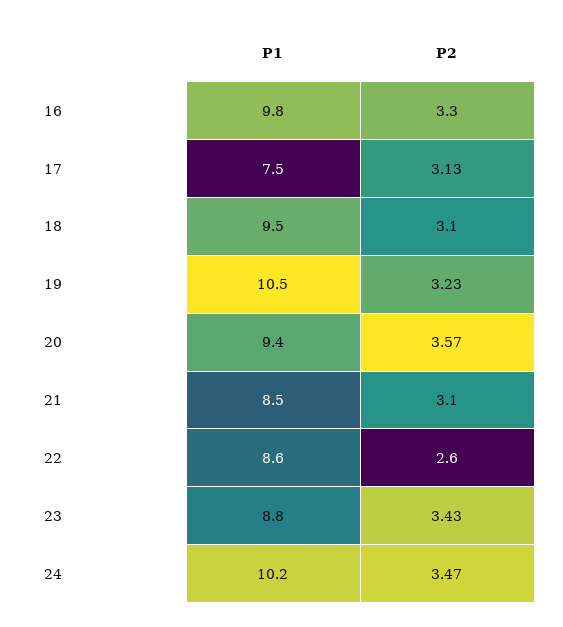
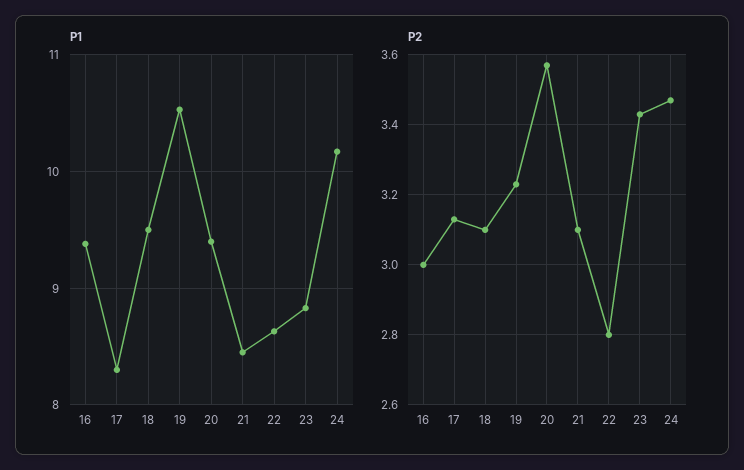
  {
    "P1": {
-     "16": 9.8,
+     "16": 9.4,
-     "17": 7.5,
+     "17": 8.3,
      "18": 9.5,
      "19": 10.5,
      "20": 9.4,
      "21": 8.5,
      "22": 8.6,
      "23": 8.8,
      "24": 10.2
    },
    "P2": {
-     "16": 3.3,
+     "16": 3,
      "17": 3.13,
      "18": 3.1,
      "19": 3.23,
      "20": 3.57,
      "21": 3.1,
-     "22": 2.6,
+     "22": 2.8,
      "23": 3.43,
      "24": 3.47
    }
  }

